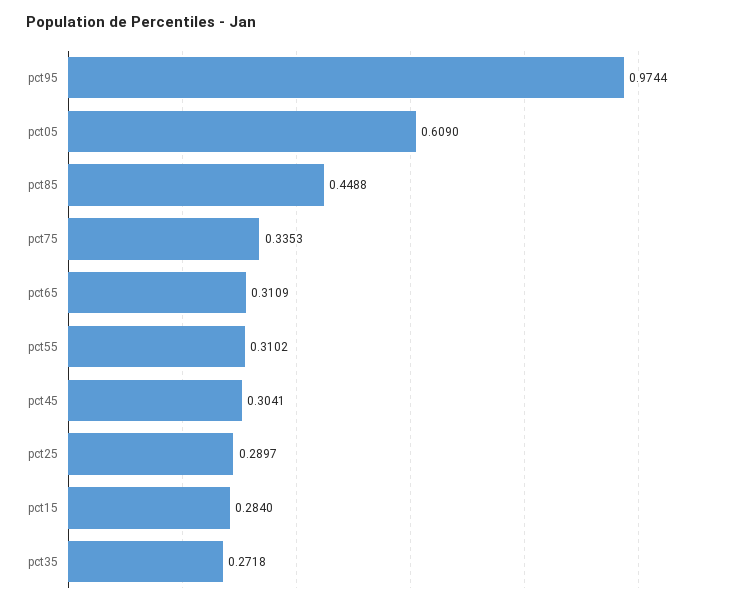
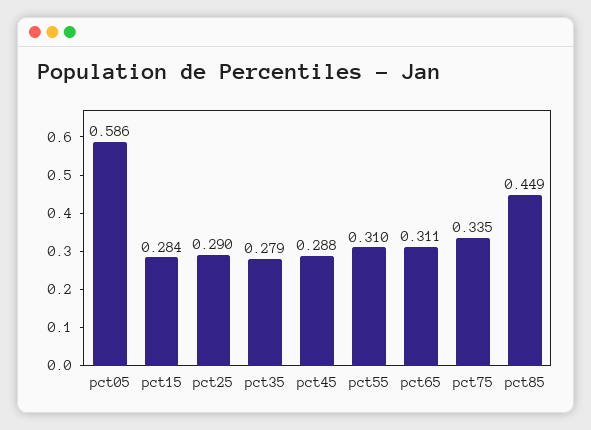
  {
-   "pct95": 0.9744,
-   "pct05": 0.609,
+   "pct05": 0.586,
    "pct85": 0.4488,
    "pct75": 0.3353,
    "pct65": 0.3109,
    "pct55": 0.3102,
-   "pct45": 0.3041,
+   "pct45": 0.288,
    "pct25": 0.2897,
    "pct15": 0.284,
-   "pct35": 0.2718
+   "pct35": 0.279
  }

